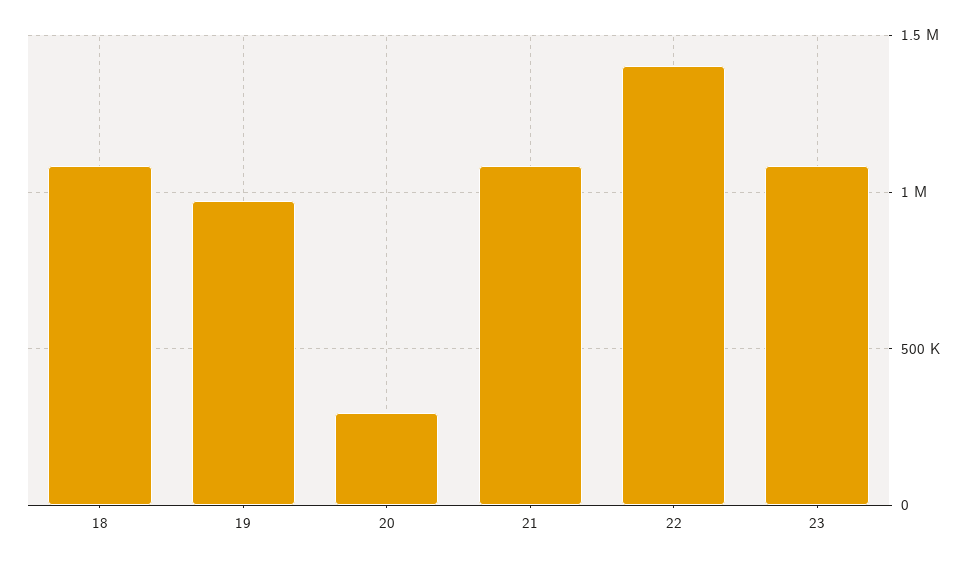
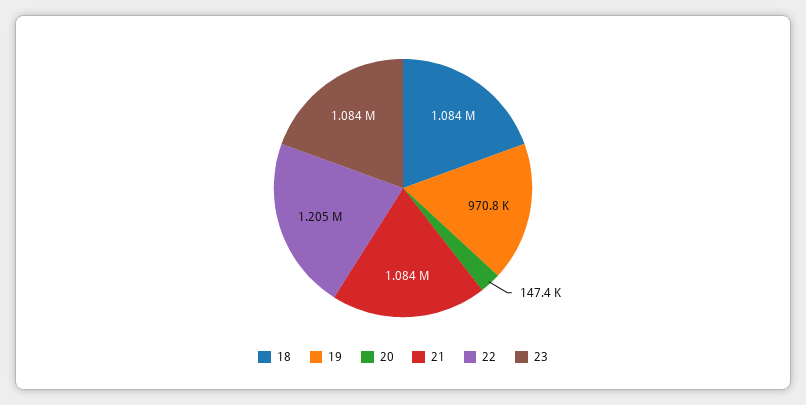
  {
    "18": 1084000,
    "19": 970800,
-   "20": 300000,
+   "20": 147400,
    "21": 1084000,
-   "22": 1400000,
+   "22": 1205000,
    "23": 1084000
  }

